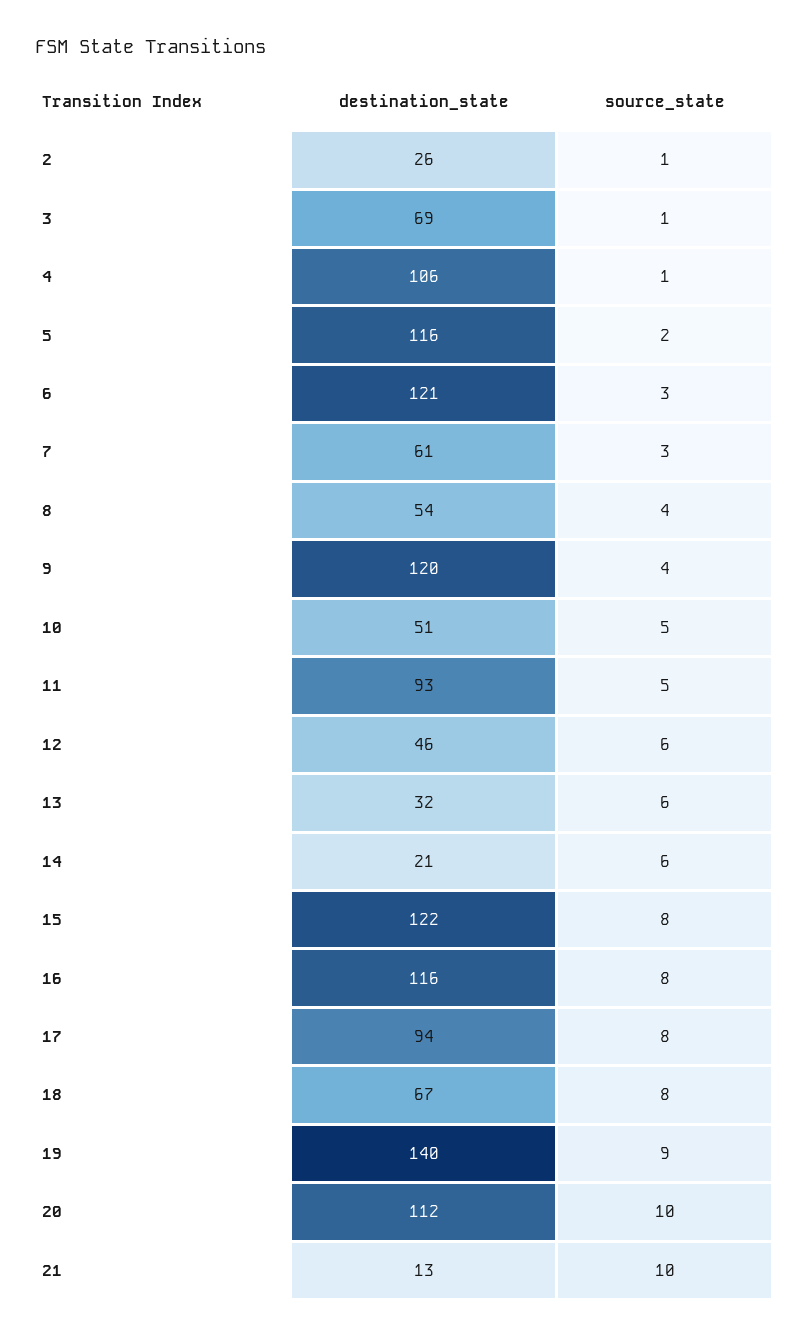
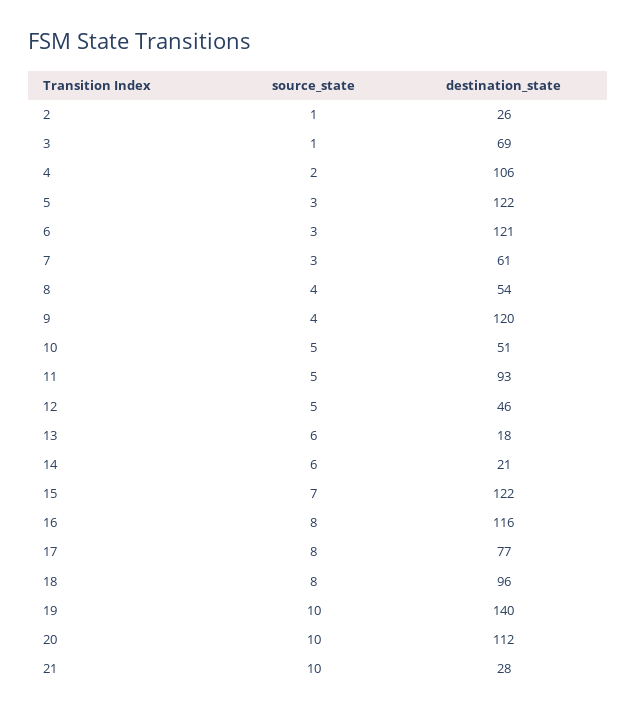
  {
    "destination_state": {
      "2": 26,
      "3": 69,
      "4": 106,
-     "5": 116,
+     "5": 122,
      "6": 121,
      "7": 61,
      "8": 54,
      "9": 120,
      "10": 51,
      "11": 93,
      "12": 46,
-     "13": 32,
+     "13": 18,
      "14": 21,
      "15": 122,
      "16": 116,
-     "17": 94,
+     "17": 77,
-     "18": 67,
+     "18": 96,
      "19": 140,
      "20": 112,
-     "21": 13
+     "21": 28
    },
    "source_state": {
      "2": 1,
      "3": 1,
-     "4": 1,
+     "4": 2,
-     "5": 2,
+     "5": 3,
      "6": 3,
      "7": 3,
      "8": 4,
      "9": 4,
      "10": 5,
      "11": 5,
-     "12": 6,
+     "12": 5,
      "13": 6,
      "14": 6,
-     "15": 8,
+     "15": 7,
      "16": 8,
      "17": 8,
      "18": 8,
-     "19": 9,
+     "19": 10,
      "20": 10,
      "21": 10
    }
  }

